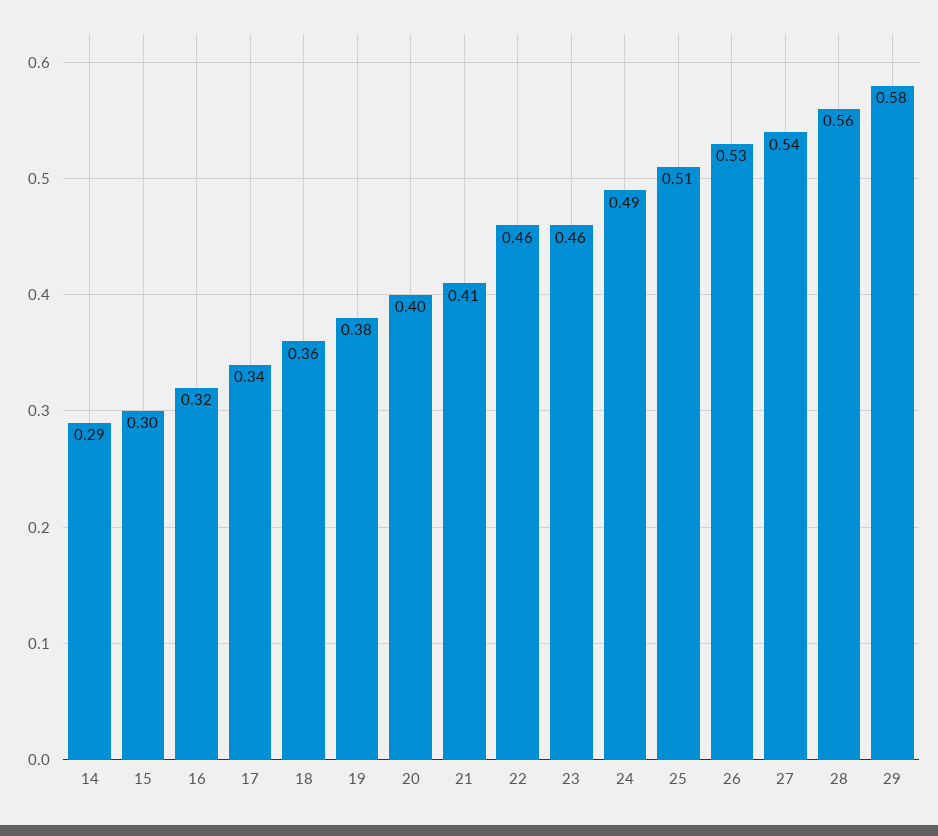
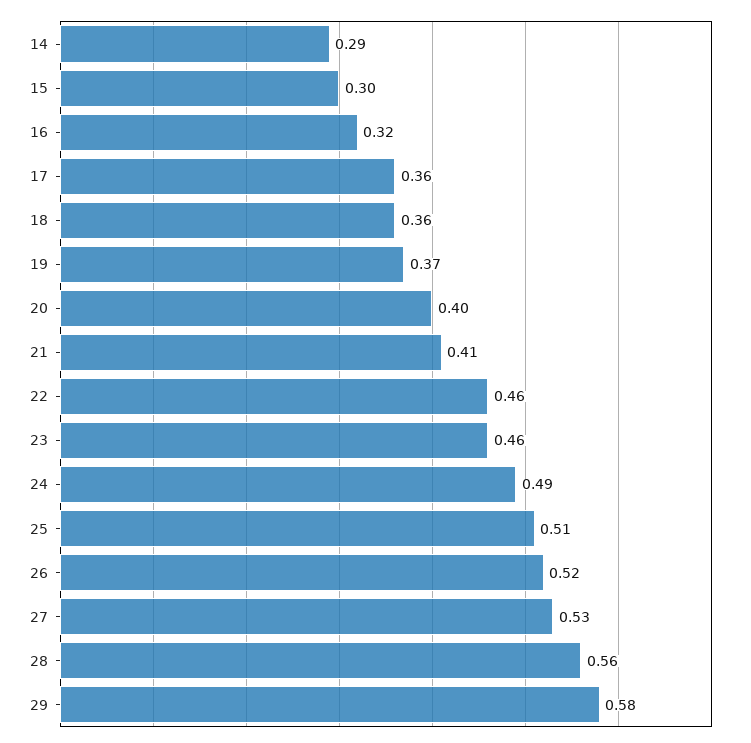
  {
    "14": 0.29,
    "15": 0.3,
    "16": 0.32,
-   "17": 0.34,
+   "17": 0.36,
    "18": 0.36,
-   "19": 0.38,
+   "19": 0.37,
    "20": 0.4,
    "21": 0.41,
    "22": 0.46,
    "23": 0.46,
    "24": 0.49,
    "25": 0.51,
-   "26": 0.53,
+   "26": 0.52,
-   "27": 0.54,
+   "27": 0.53,
    "28": 0.56,
    "29": 0.58
  }

